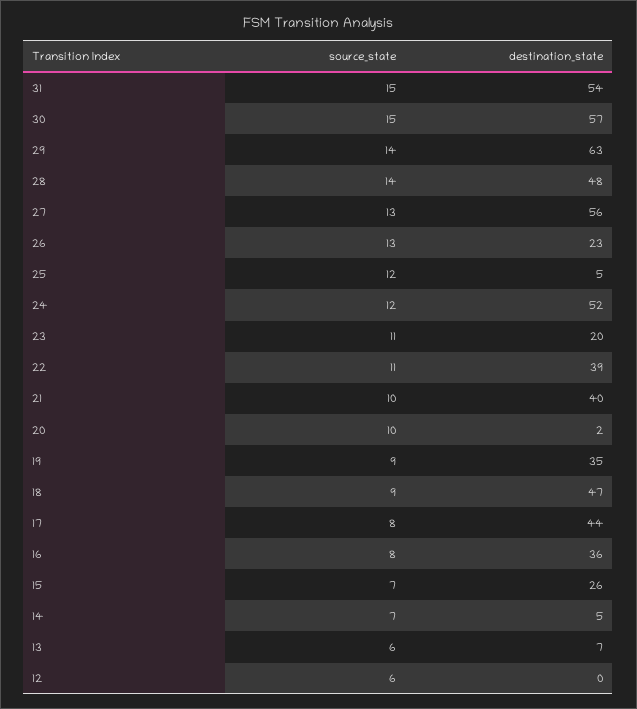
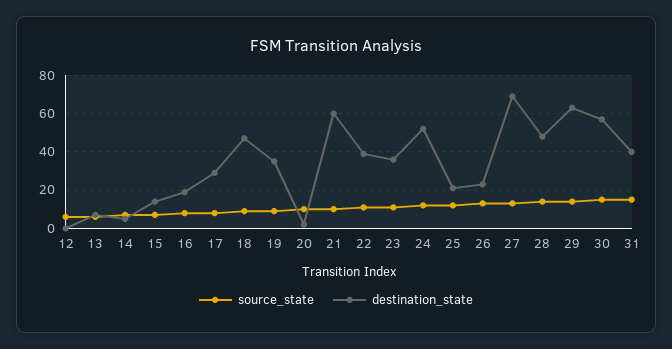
  {
    "source_state": {
      "31": 15,
      "30": 15,
      "29": 14,
      "28": 14,
      "27": 13,
      "26": 13,
      "25": 12,
      "24": 12,
      "23": 11,
      "22": 11,
      "21": 10,
      "20": 10,
      "19": 9,
      "18": 9,
      "17": 8,
      "16": 8,
      "15": 7,
      "14": 7,
      "13": 6,
      "12": 6
    },
    "destination_state": {
-     "31": 54,
+     "31": 40,
      "30": 57,
      "29": 63,
      "28": 48,
-     "27": 56,
+     "27": 70,
      "26": 23,
-     "25": 5,
+     "25": 20,
      "24": 52,
-     "23": 20,
+     "23": 35,
      "22": 39,
-     "21": 40,
+     "21": 60,
      "20": 2,
      "19": 35,
      "18": 47,
-     "17": 44,
+     "17": 30,
-     "16": 36,
+     "16": 20,
-     "15": 26,
+     "15": 15,
      "14": 5,
      "13": 7,
      "12": 0
    }
  }

